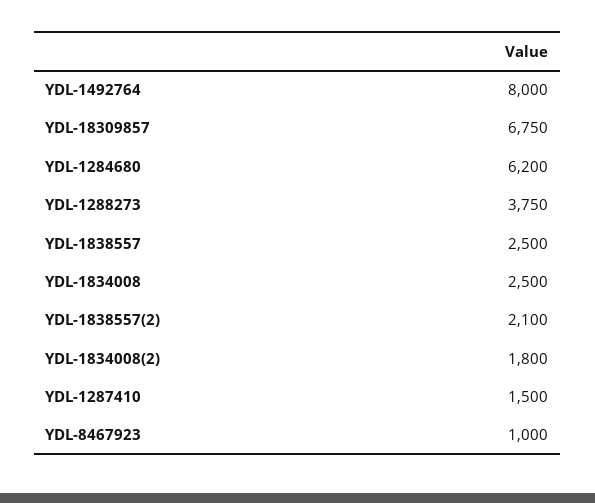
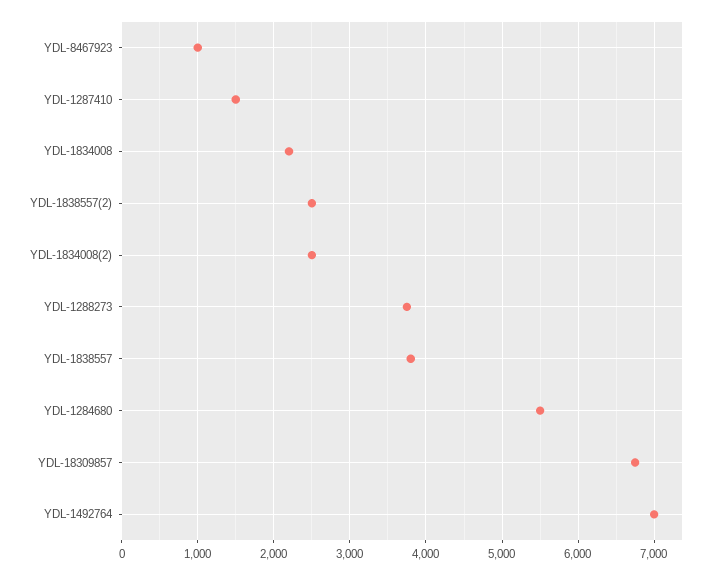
  {
-   "YDL-1492764": 8000,
+   "YDL-1492764": 7000,
    "YDL-18309857": 6750,
-   "YDL-1284680": 6200,
+   "YDL-1284680": 5500,
    "YDL-1288273": 3750,
-   "YDL-1838557": 2500,
+   "YDL-1838557": 3800,
-   "YDL-1834008": 2500,
+   "YDL-1834008": 2200,
-   "YDL-1838557(2)": 2100,
+   "YDL-1838557(2)": 2500,
-   "YDL-1834008(2)": 1800,
+   "YDL-1834008(2)": 2500,
    "YDL-1287410": 1500,
    "YDL-8467923": 1000
  }

